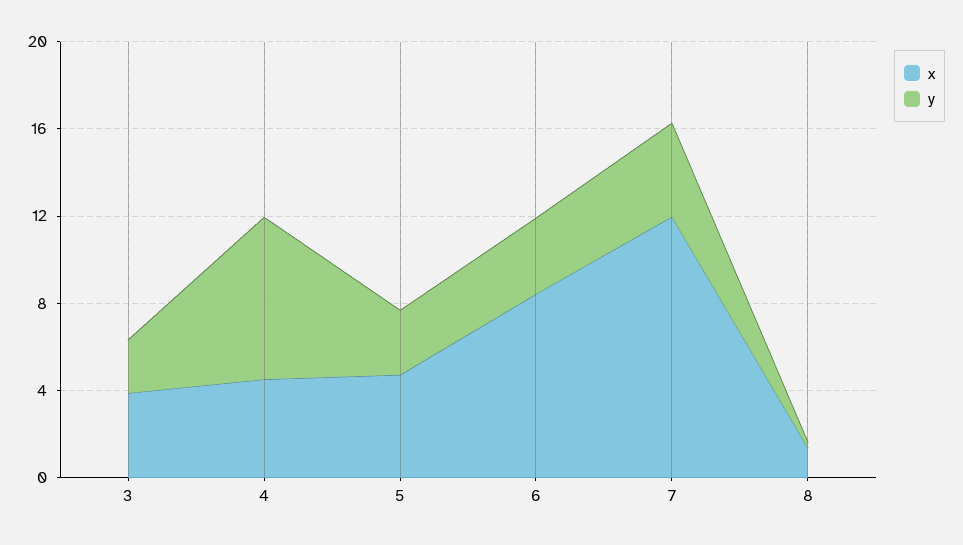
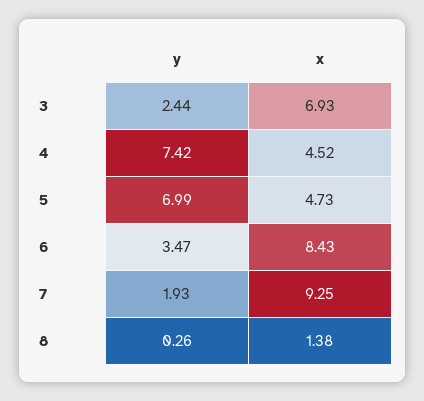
  {
    "x": {
-     "3": 4,
+     "3": 6.93,
      "4": 4.52,
      "5": 4.73,
      "6": 8.43,
-     "7": 12,
+     "7": 9.25,
      "8": 1.38
    },
    "y": {
      "3": 2.44,
      "4": 7.42,
-     "5": 3,
+     "5": 6.99,
      "6": 3.47,
-     "7": 4,
+     "7": 1.93,
      "8": 0.26
    }
  }

